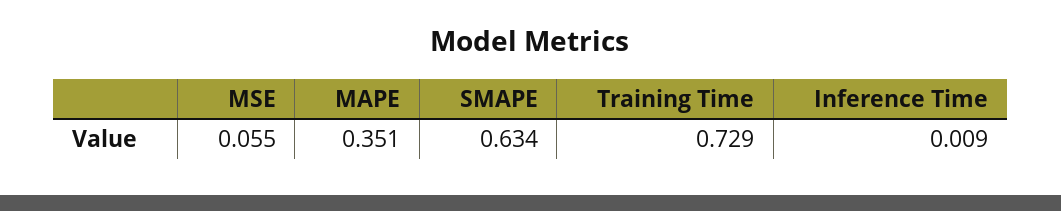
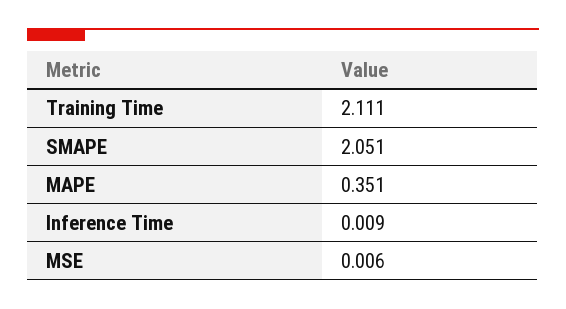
  {
-   "MSE": 0.055,
+   "MSE": 0.006,
    "MAPE": 0.351,
-   "SMAPE": 0.634,
+   "SMAPE": 2.051,
-   "Training Time": 0.729,
+   "Training Time": 2.111,
    "Inference Time": 0.009
  }

